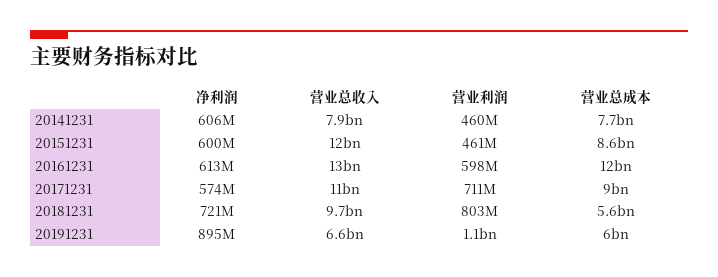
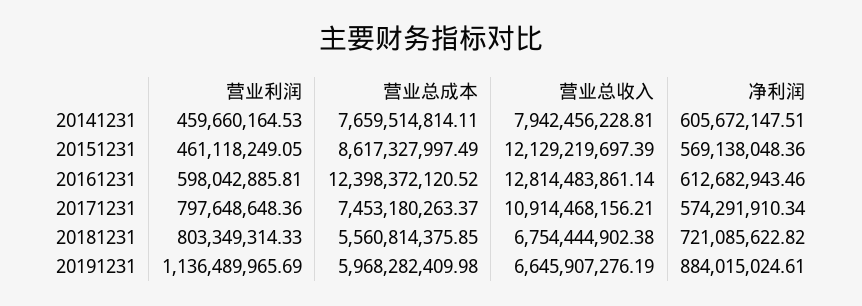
  {
    "净利润": {
      "20141231": 605672147.51,
-     "20151231": 600000000,
+     "20151231": 569138048.36,
      "20161231": 612682943.46,
      "20171231": 574291910.34,
      "20181231": 721085622.82,
-     "20191231": 895000000
+     "20191231": 884015024.61
    },
    "营业总收入": {
      "20141231": 7942456228.81,
      "20151231": 12129219697.39,
      "20161231": 12814483861.14,
      "20171231": 10914468156.21,
-     "20181231": 9700000000,
+     "20181231": 6754444902.38,
      "20191231": 6645907276.19
    },
    "营业利润": {
      "20141231": 459660164.53,
      "20151231": 461118249.05,
      "20161231": 598042885.81,
-     "20171231": 711000000,
+     "20171231": 797648648.36,
      "20181231": 803349314.33,
      "20191231": 1136489965.69
    },
    "营业总成本": {
      "20141231": 7659514814.11,
      "20151231": 8617327997.49,
      "20161231": 12398372120.52,
-     "20171231": 9000000000,
+     "20171231": 7453180263.37,
      "20181231": 5560814375.85,
      "20191231": 5968282409.98
    }
  }

